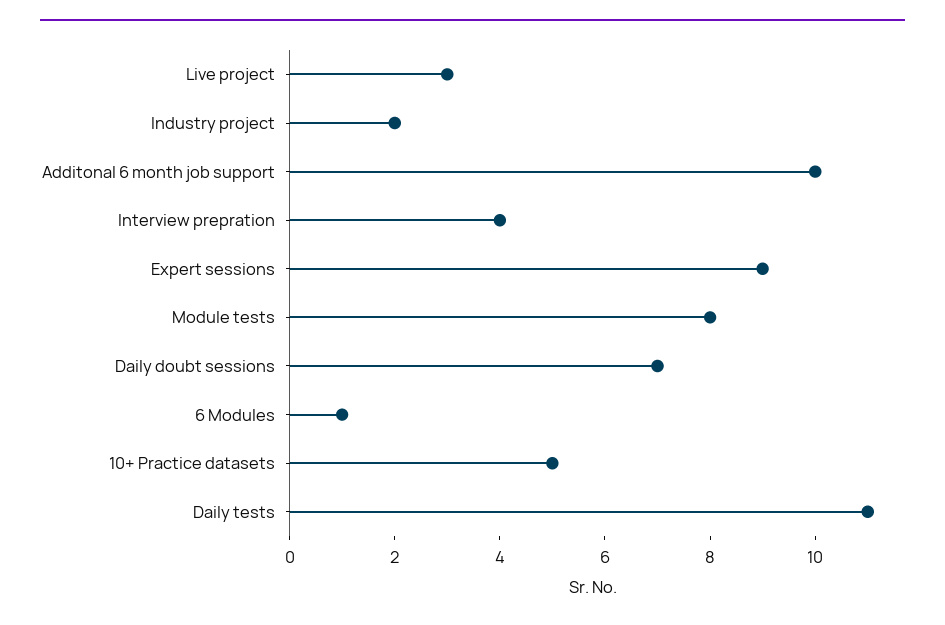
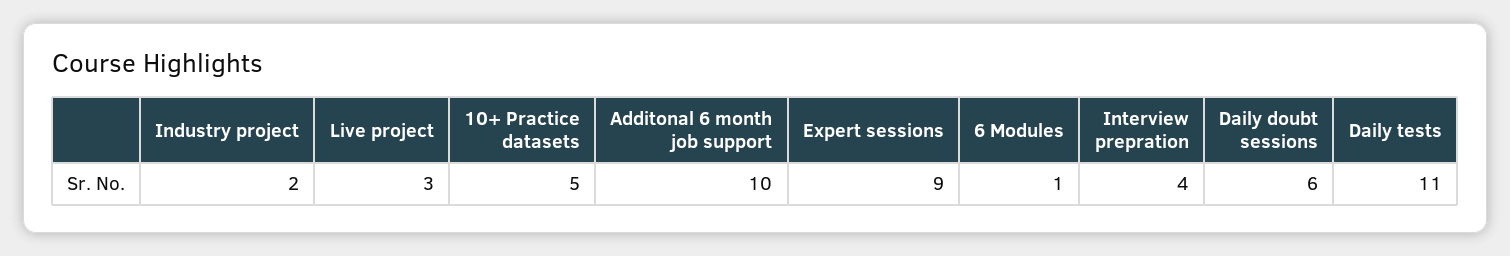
  {
    "Live project": 3,
    "Industry project": 2,
    "Additonal 6 month job support": 10,
    "Interview prepration": 4,
    "Expert sessions": 9,
-   "Module tests": 8,
-   "Daily doubt sessions": 7,
+   "Daily doubt sessions": 6,
    "6 Modules": 1,
    "10+ Practice datasets": 5,
    "Daily tests": 11
  }

